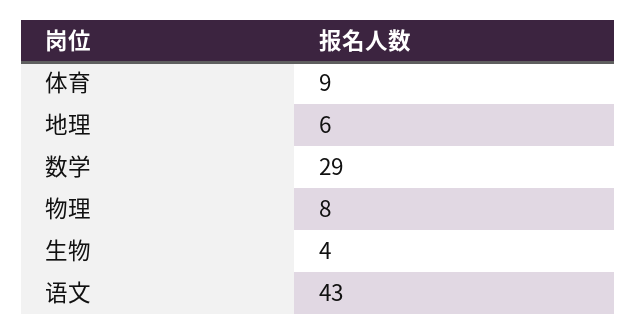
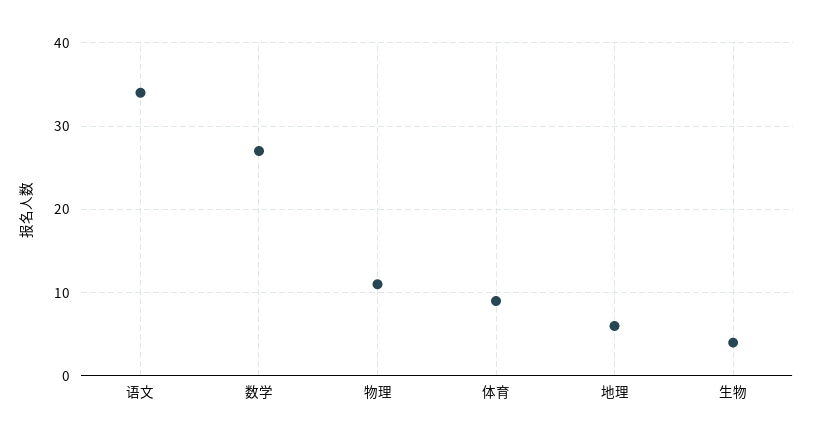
  {
    "体育": 9,
    "地理": 6,
-   "数学": 29,
+   "数学": 27,
-   "物理": 8,
+   "物理": 11,
    "生物": 4,
-   "语文": 43
+   "语文": 34
  }

